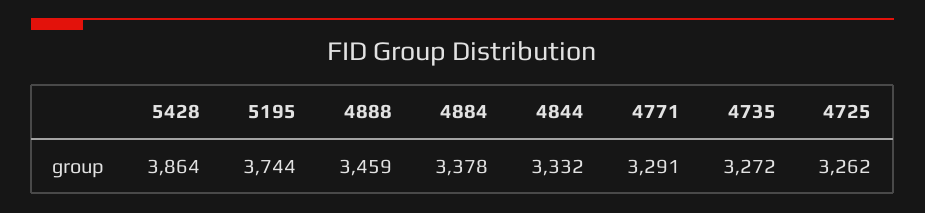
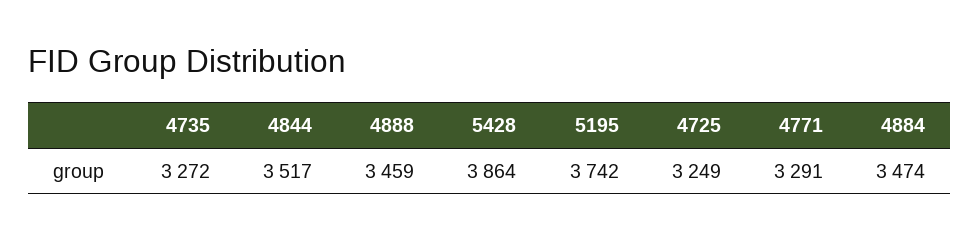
  {
    "5428": 3864,
-   "5195": 3744,
+   "5195": 3742,
    "4888": 3459,
-   "4884": 3378,
+   "4884": 3474,
-   "4844": 3332,
+   "4844": 3517,
    "4771": 3291,
    "4735": 3272,
-   "4725": 3262
+   "4725": 3249
  }

